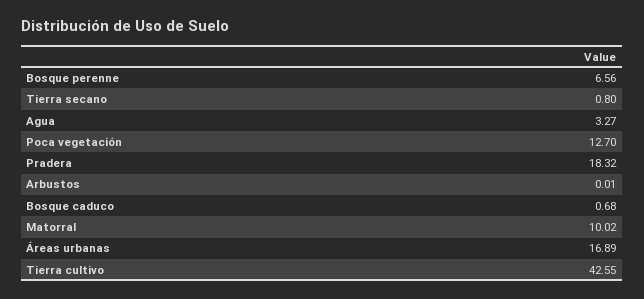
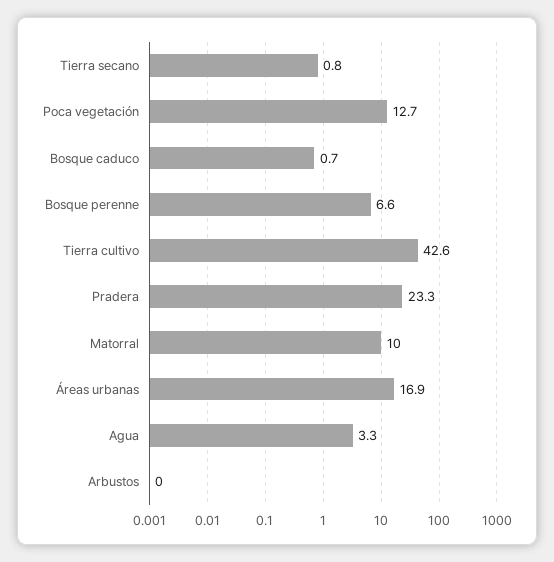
  {
    "Bosque perenne": 6.56,
    "Tierra secano": 0.8,
    "Agua": 3.27,
    "Poca vegetación": 12.7,
-   "Pradera": 18.32,
+   "Pradera": 23.3,
    "Arbustos": 0.01,
    "Bosque caduco": 0.68,
    "Matorral": 10.02,
    "Áreas urbanas": 16.89,
    "Tierra cultivo": 42.55
  }

